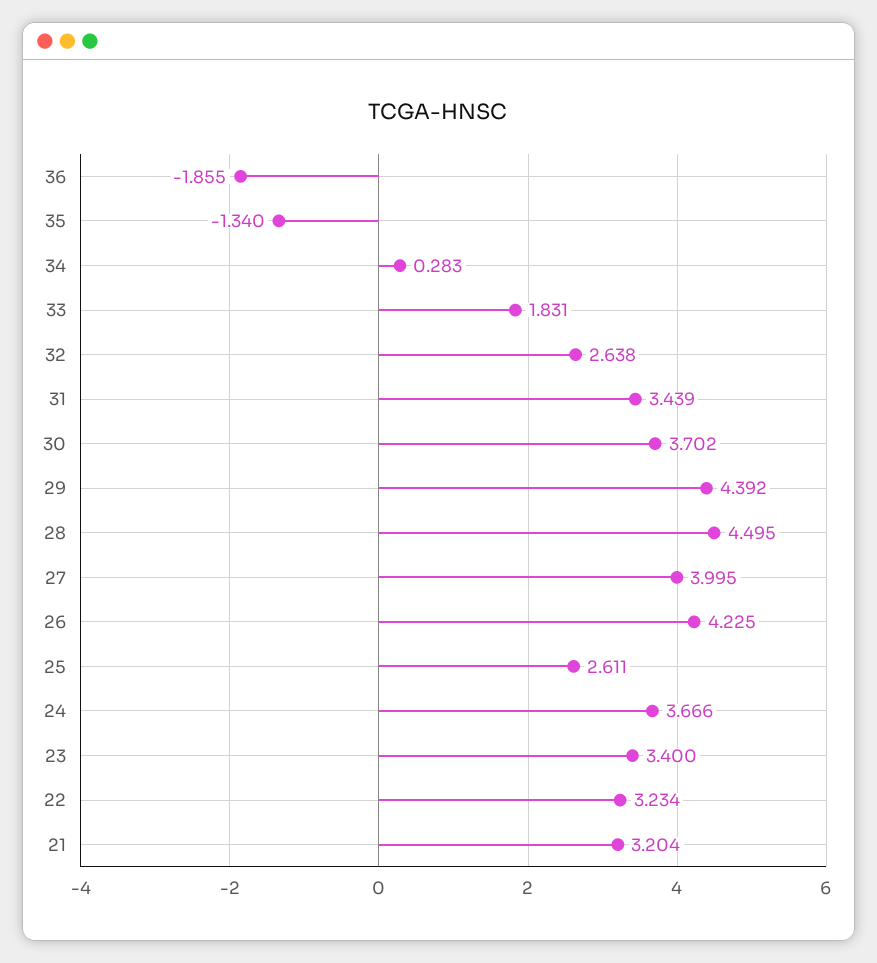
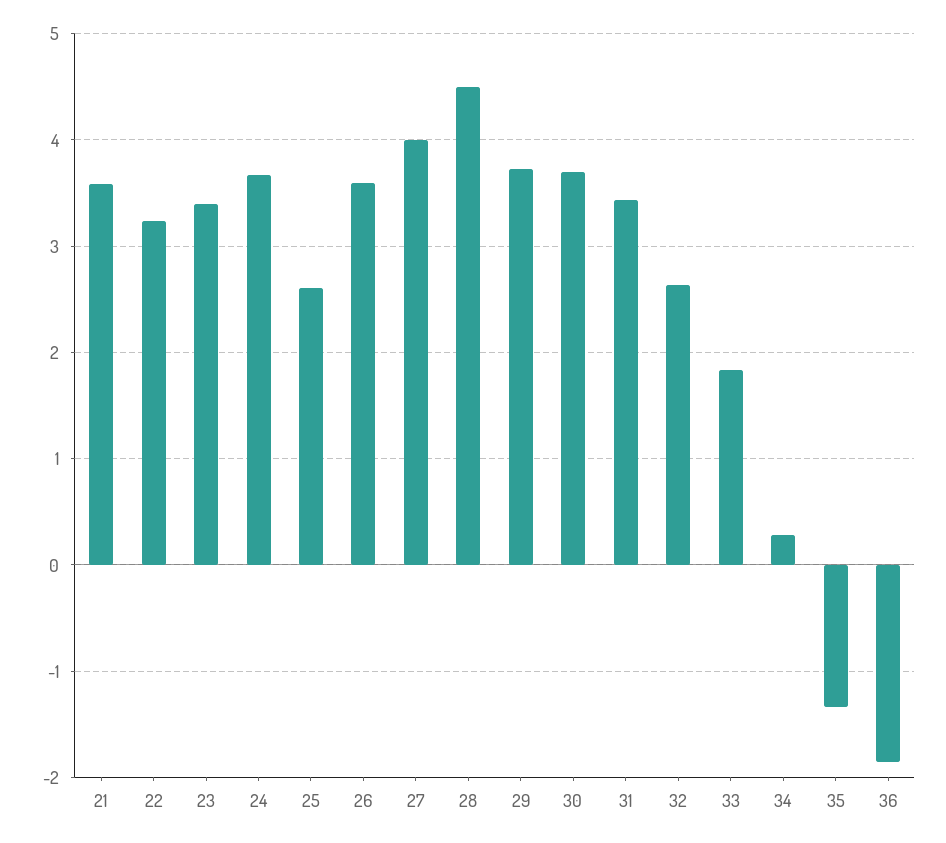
  {
    "36": -1.855,
    "35": -1.34,
    "34": 0.283,
    "33": 1.831,
    "32": 2.638,
    "31": 3.439,
    "30": 3.702,
-   "29": 4.392,
+   "29": 3.7,
    "28": 4.495,
    "27": 3.995,
-   "26": 4.225,
+   "26": 3.6,
    "25": 2.611,
    "24": 3.666,
    "23": 3.4,
    "22": 3.234,
-   "21": 3.204
+   "21": 3.6
  }

